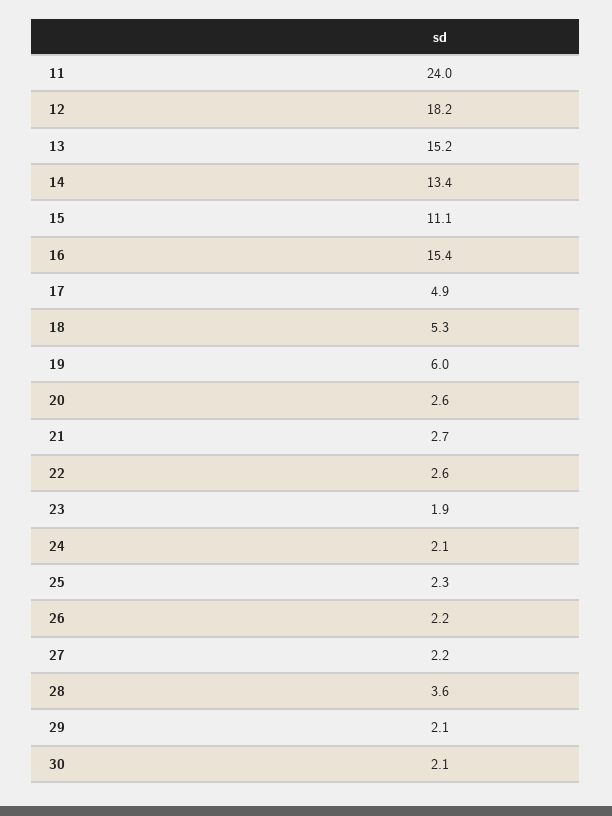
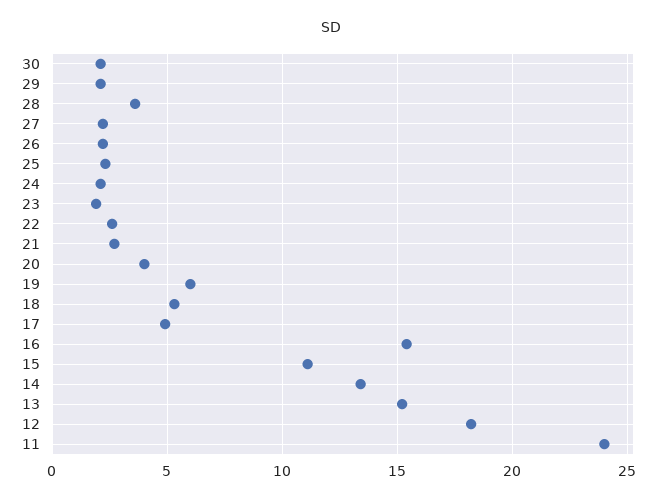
  {
    "11": 24,
    "12": 18.2,
    "13": 15.2,
    "14": 13.4,
    "15": 11.1,
    "16": 15.4,
    "17": 4.9,
    "18": 5.3,
    "19": 6,
-   "20": 2.6,
+   "20": 4,
    "21": 2.7,
    "22": 2.6,
    "23": 1.9,
    "24": 2.1,
    "25": 2.3,
    "26": 2.2,
    "27": 2.2,
    "28": 3.6,
    "29": 2.1,
    "30": 2.1
  }

